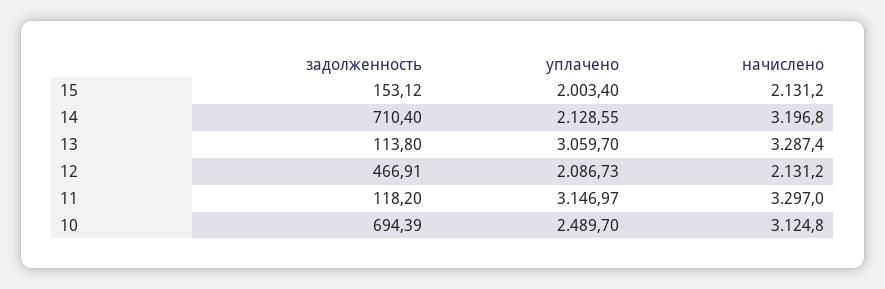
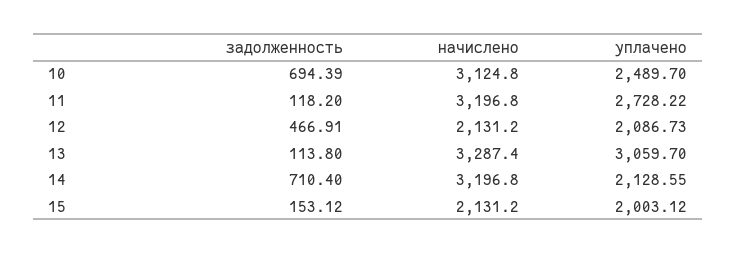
  {
    "задолженность": {
      "15": 153.12,
      "14": 710.4,
      "13": 113.8,
      "12": 466.91,
      "11": 118.2,
      "10": 694.39
    },
    "уплачено": {
-     "15": 2003.4,
+     "15": 2003.12,
      "14": 2128.55,
      "13": 3059.7,
      "12": 2086.73,
-     "11": 3146.97,
+     "11": 2728.22,
      "10": 2489.7
    },
    "начислено": {
      "15": 2131.2,
      "14": 3196.8,
      "13": 3287.4,
      "12": 2131.2,
-     "11": 3297,
+     "11": 3196.8,
      "10": 3124.8
    }
  }

